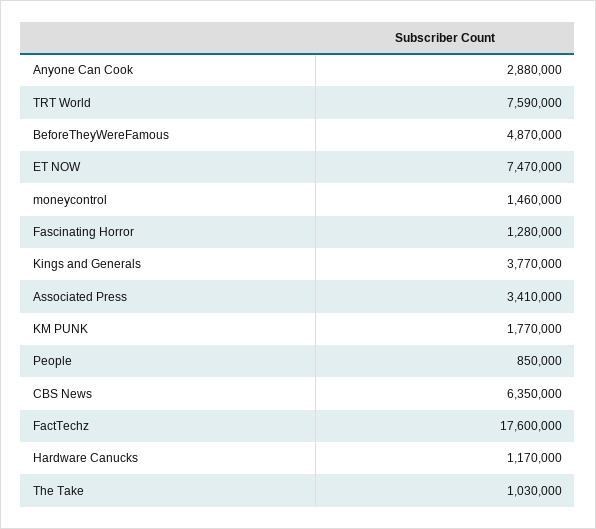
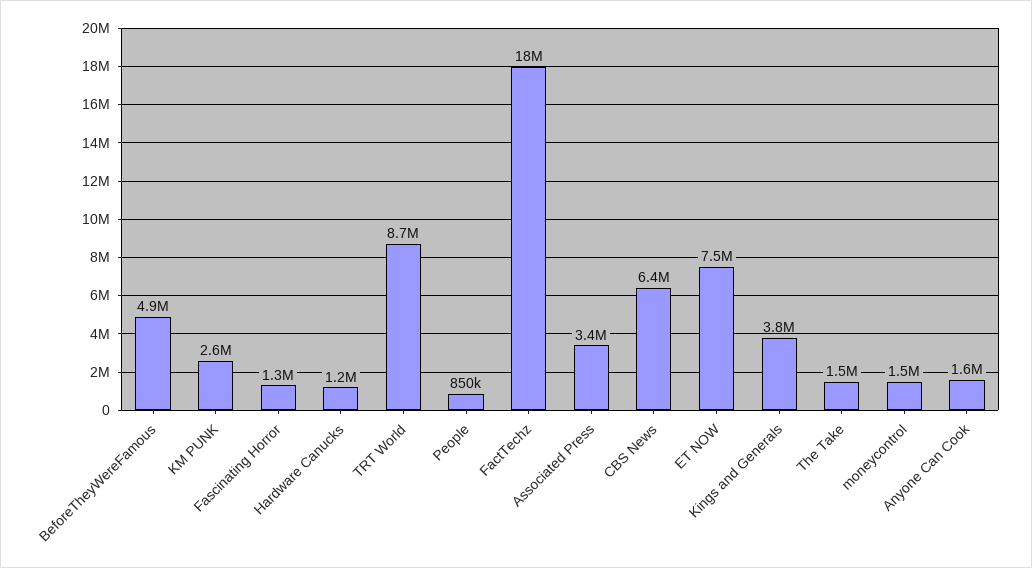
  {
-   "Anyone Can Cook": 2880000,
+   "Anyone Can Cook": 1600000,
-   "TRT World": 7590000,
+   "TRT World": 8700000,
    "BeforeTheyWereFamous": 4870000,
    "ET NOW": 7470000,
    "moneycontrol": 1460000,
    "Fascinating Horror": 1280000,
    "Kings and Generals": 3770000,
    "Associated Press": 3410000,
-   "KM PUNK": 1770000,
+   "KM PUNK": 2600000,
    "People": 850000,
    "CBS News": 6350000,
    "FactTechz": 17600000,
    "Hardware Canucks": 1170000,
-   "The Take": 1030000
+   "The Take": 1500000
  }

